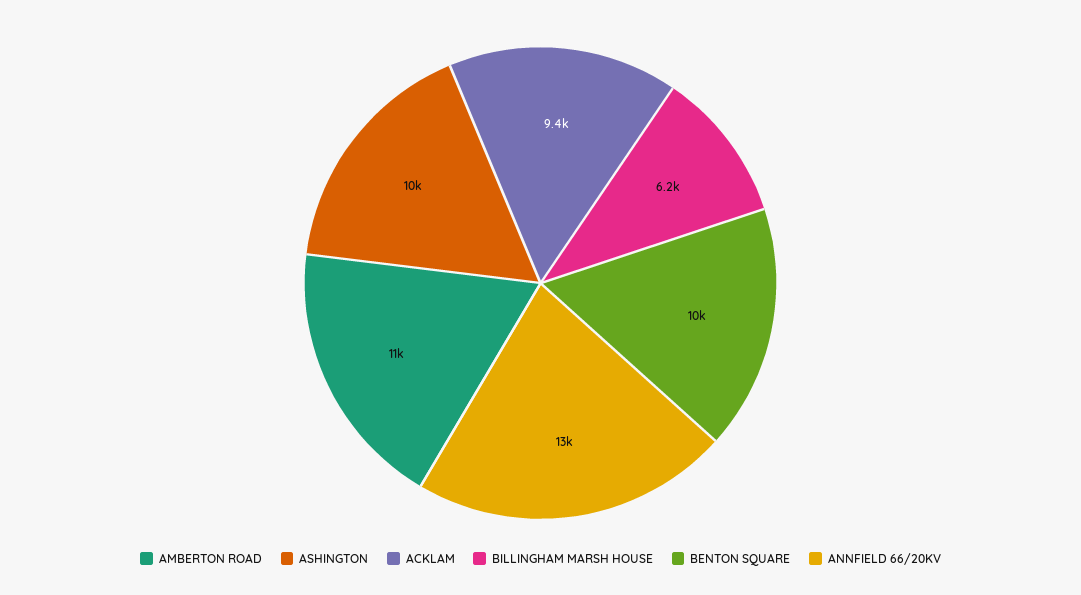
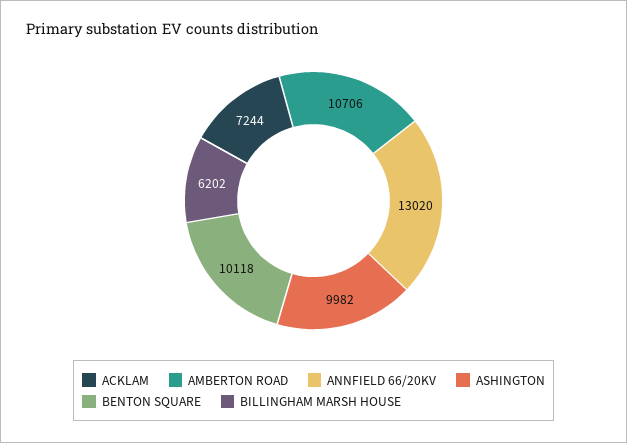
  {
    "AMBERTON ROAD": 10706,
    "ASHINGTON": 9982,
-   "ACKLAM": 9400,
+   "ACKLAM": 7244,
    "BILLINGHAM MARSH HOUSE": 6202,
    "BENTON SQUARE": 10118,
    "ANNFIELD 66/20KV": 13020
  }

